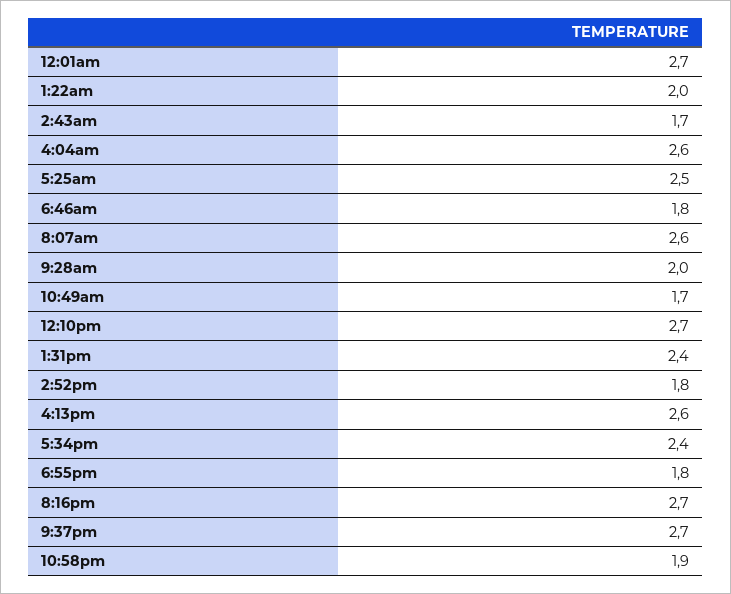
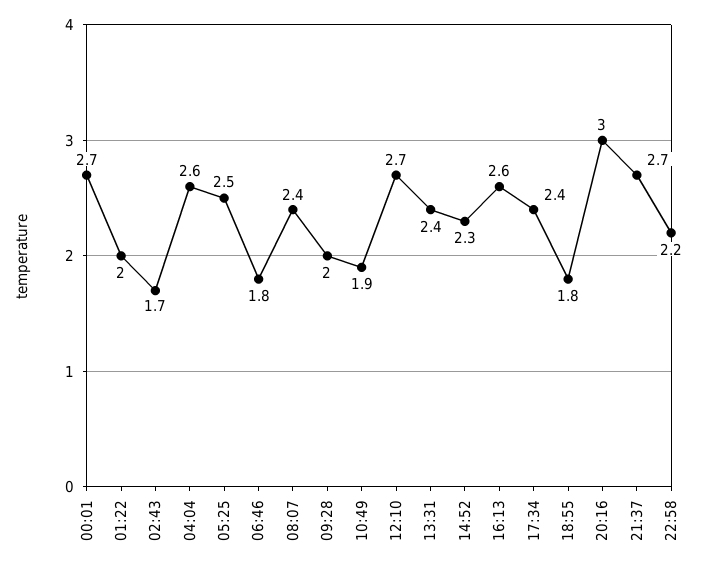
  {
    "12:01am": 2.7,
    "1:22am": 2,
    "2:43am": 1.7,
    "4:04am": 2.6,
    "5:25am": 2.5,
    "6:46am": 1.8,
-   "8:07am": 2.6,
+   "8:07am": 2.4,
    "9:28am": 2,
-   "10:49am": 1.7,
+   "10:49am": 1.9,
    "12:10pm": 2.7,
    "1:31pm": 2.4,
-   "2:52pm": 1.8,
+   "2:52pm": 2.3,
    "4:13pm": 2.6,
    "5:34pm": 2.4,
    "6:55pm": 1.8,
-   "8:16pm": 2.7,
+   "8:16pm": 3,
    "9:37pm": 2.7,
-   "10:58pm": 1.9
+   "10:58pm": 2.2
  }

